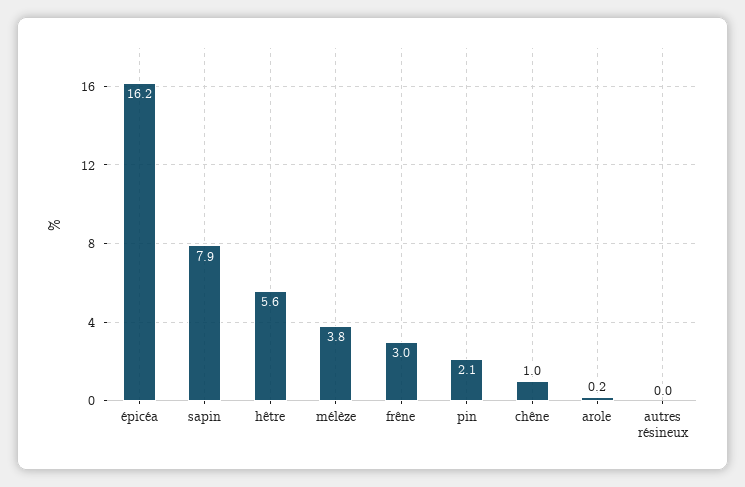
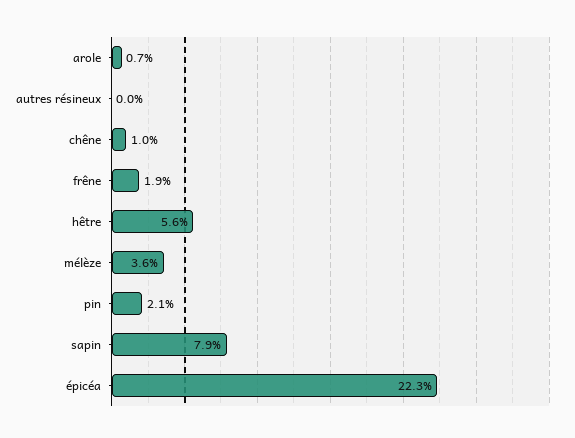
  {
-   "épicéa": 16.2,
+   "épicéa": 22.3,
    "sapin": 7.9,
    "hêtre": 5.6,
-   "mélèze": 3.8,
+   "mélèze": 3.6,
-   "frêne": 3,
+   "frêne": 1.9,
    "pin": 2.1,
    "chêne": 1,
-   "arole": 0.2,
+   "arole": 0.7,
    "autres résineux": 0
  }

